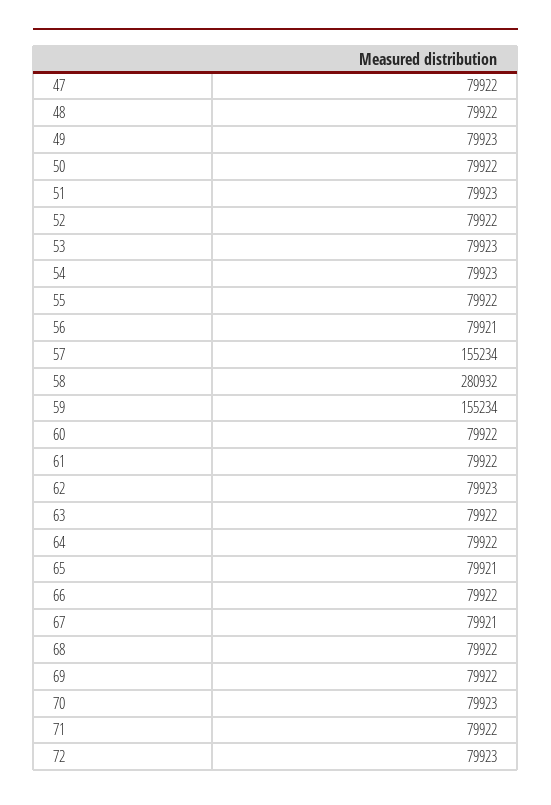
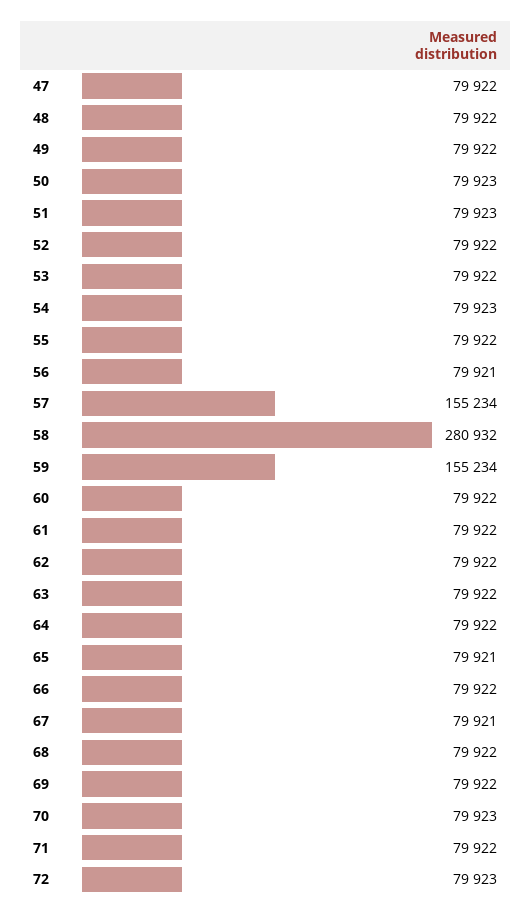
  {
    "47": 79922,
    "48": 79922,
-   "49": 79923,
+   "49": 79922,
-   "50": 79922,
+   "50": 79923,
    "51": 79923,
    "52": 79922,
-   "53": 79923,
+   "53": 79922,
    "54": 79923,
    "55": 79922,
    "56": 79921,
    "57": 155234,
    "58": 280932,
    "59": 155234,
    "60": 79922,
    "61": 79922,
-   "62": 79923,
+   "62": 79922,
    "63": 79922,
    "64": 79922,
    "65": 79921,
    "66": 79922,
    "67": 79921,
    "68": 79922,
    "69": 79922,
    "70": 79923,
    "71": 79922,
    "72": 79923
  }

